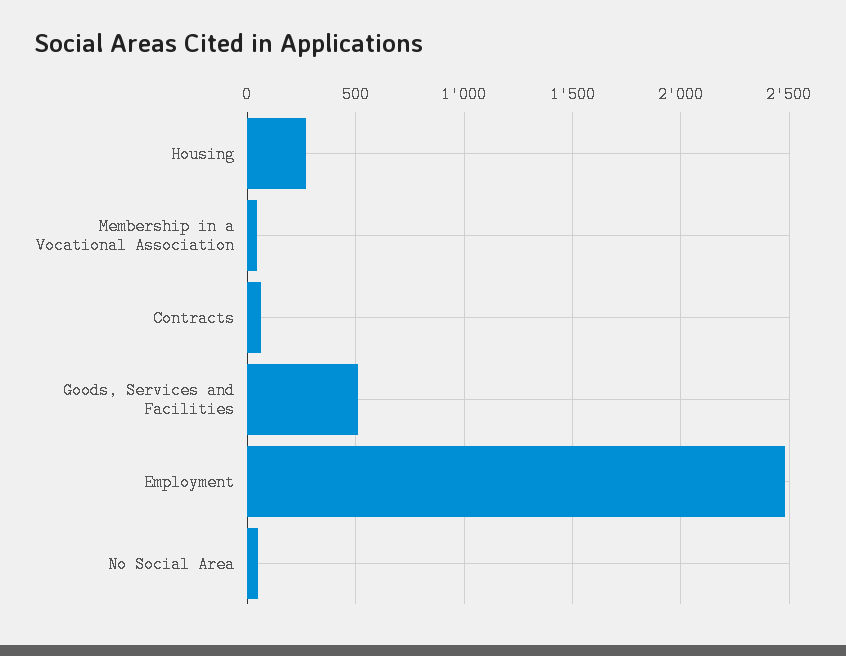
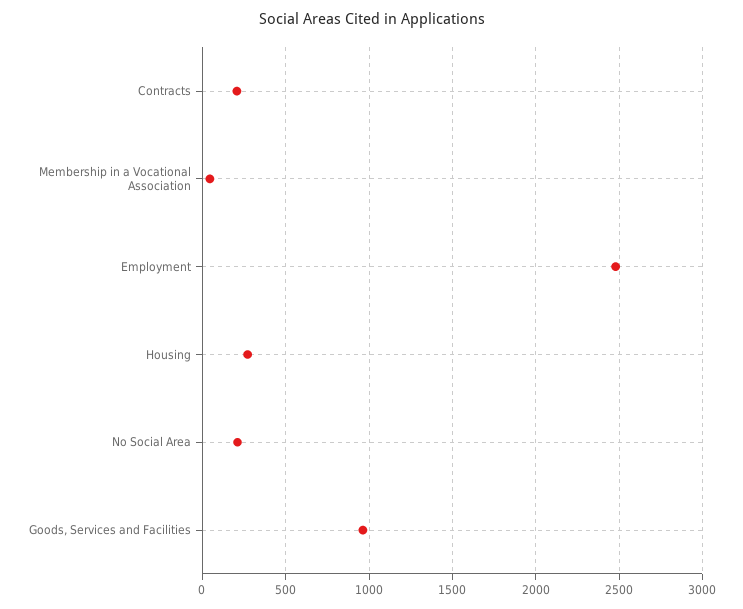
  {
    "Housing": 250,
    "Membership in a Vocational Association": 50,
-   "Contracts": 50,
+   "Contracts": 200,
-   "Goods, Services and Facilities": 500,
+   "Goods, Services and Facilities": 950,
    "Employment": 2500,
-   "No Social Area": 50
+   "No Social Area": 200
  }

